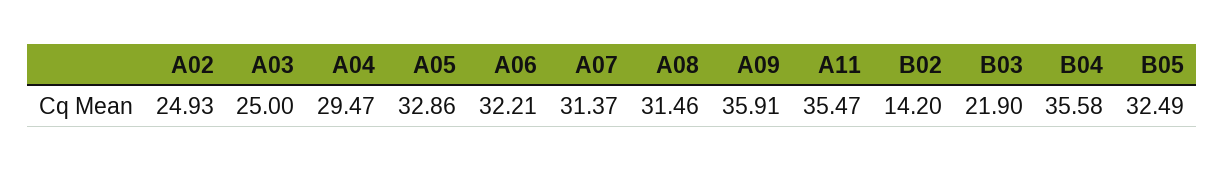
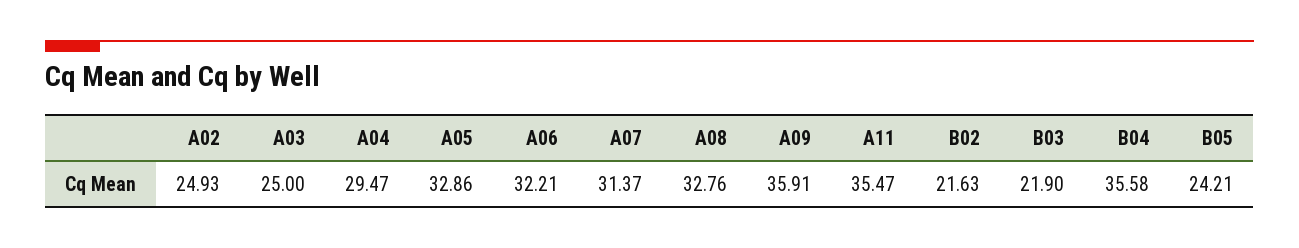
  {
    "A02": 24.93,
    "A03": 25,
    "A04": 29.47,
    "A05": 32.86,
    "A06": 32.21,
    "A07": 31.37,
-   "A08": 31.46,
+   "A08": 32.76,
    "A09": 35.91,
    "A11": 35.47,
-   "B02": 14.2,
+   "B02": 21.63,
    "B03": 21.9,
    "B04": 35.58,
-   "B05": 32.49
+   "B05": 24.21
  }

